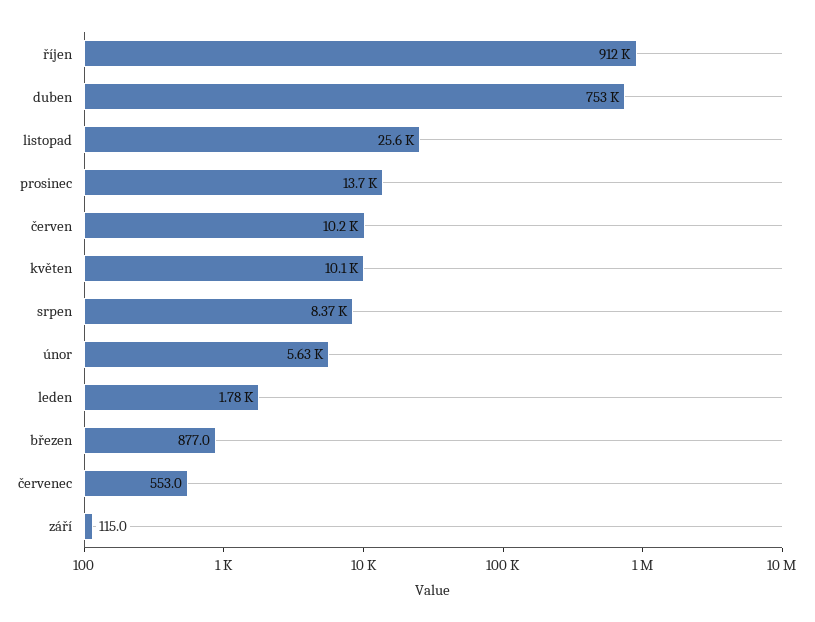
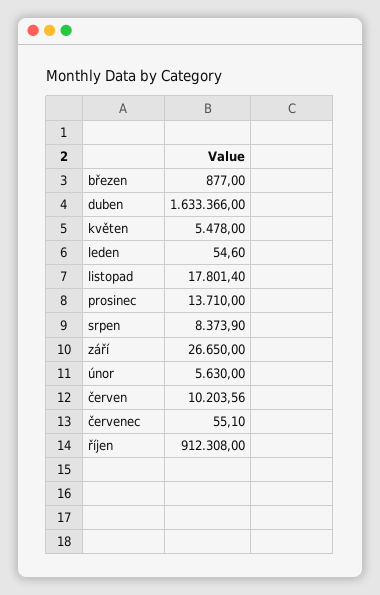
  {
    "říjen": 912308,
-   "duben": 753000,
+   "duben": 1633366,
-   "listopad": 25600,
+   "listopad": 17801.4,
    "prosinec": 13710,
    "červen": 10203.56,
-   "květen": 10100,
+   "květen": 5478,
    "srpen": 8373.9,
    "únor": 5630,
-   "leden": 1780,
+   "leden": 54.6,
    "březen": 877,
-   "červenec": 553,
+   "červenec": 55.1,
-   "září": 115
+   "září": 26650
  }

